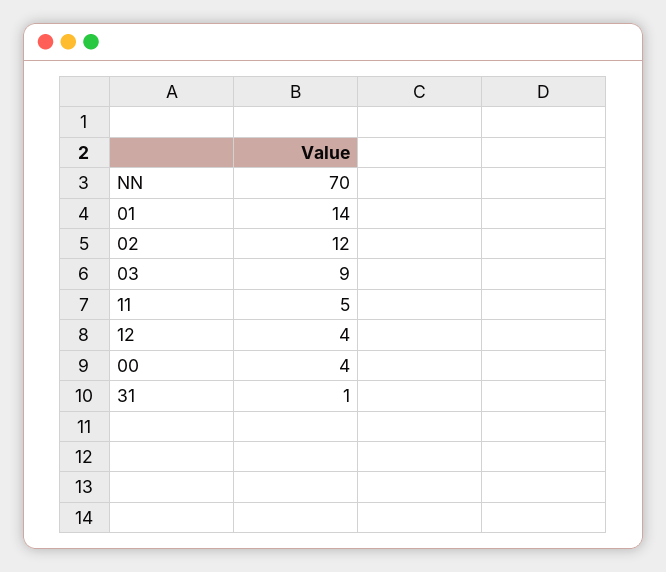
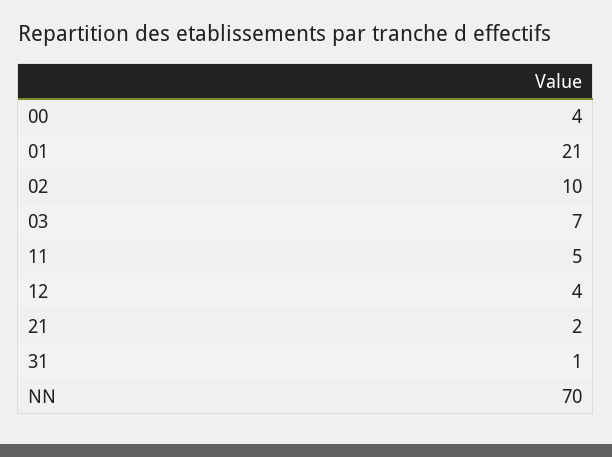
  {
    "NN": 70,
-   "01": 14,
+   "01": 21,
-   "02": 12,
+   "02": 10,
-   "03": 9,
+   "03": 7,
    "11": 5,
    "12": 4,
    "00": 4,
-   "31": 1
+   "31": 1,
+   "21": 2
  }

